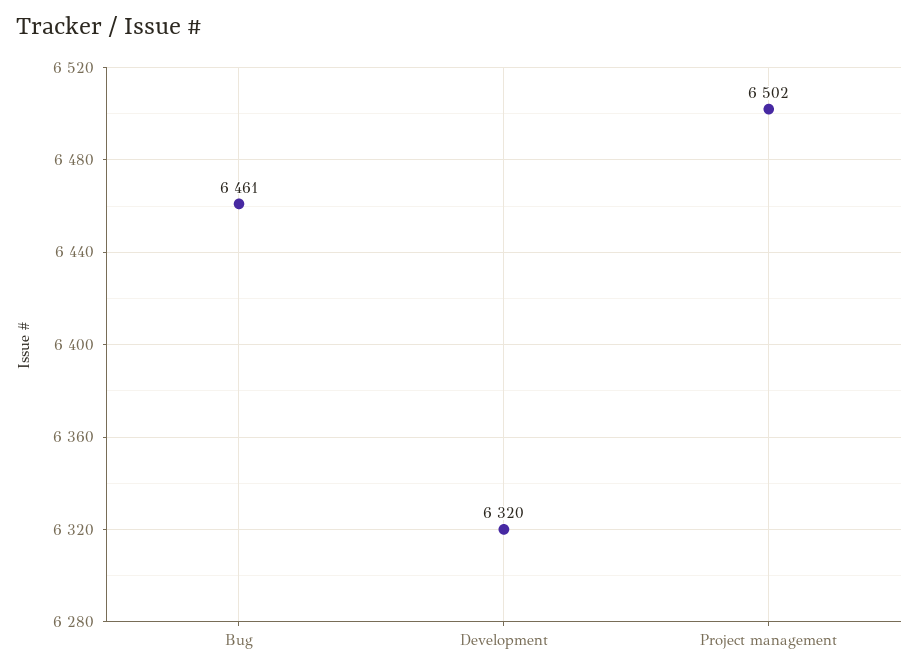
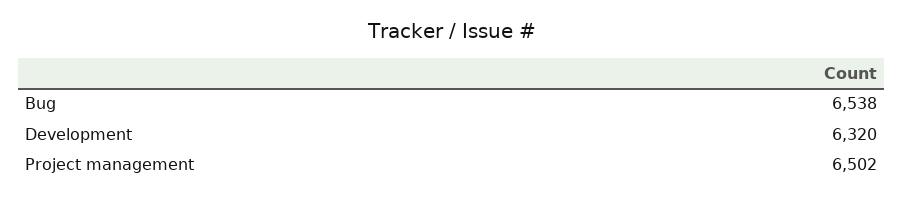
  {
-   "Bug": 6461,
+   "Bug": 6538,
    "Development": 6320,
    "Project management": 6502
  }

